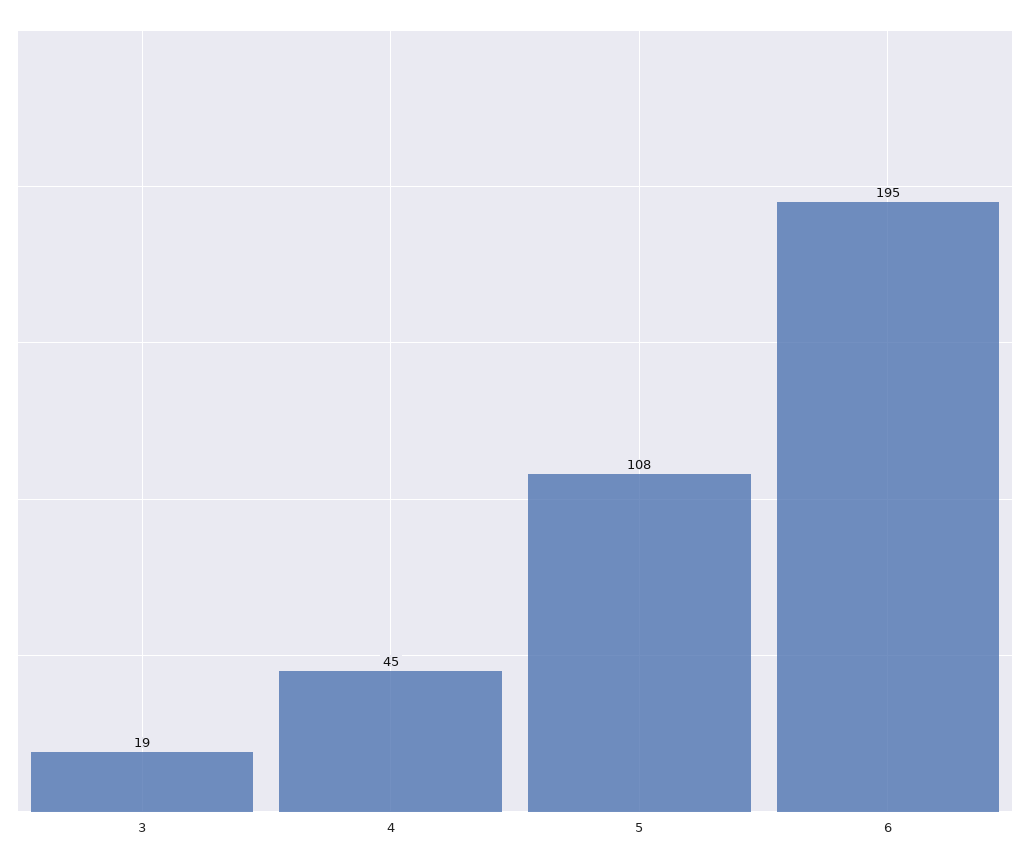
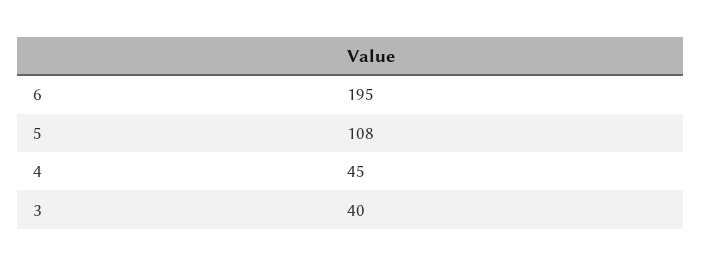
  {
-   "3": 19,
+   "3": 40,
    "4": 45,
    "5": 108,
    "6": 195
  }

